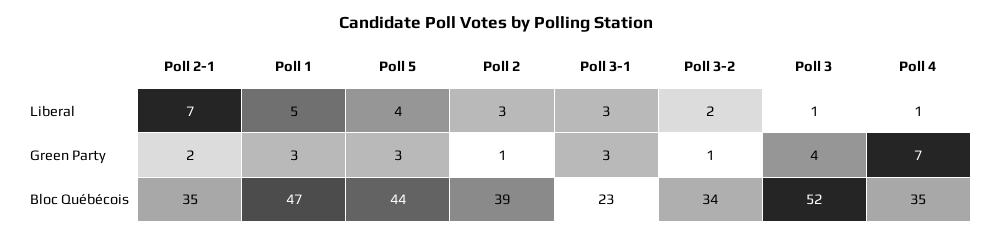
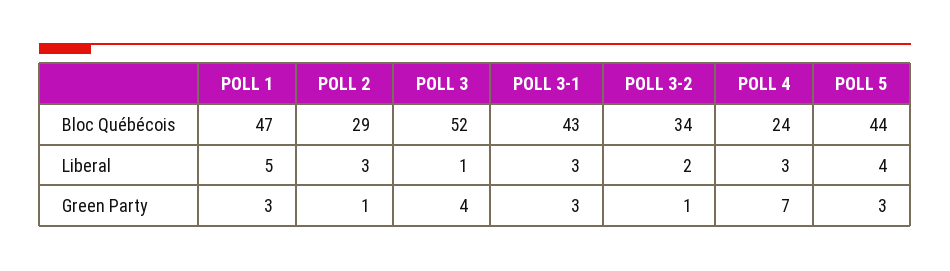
  {
-   "Poll 2-1": {
-     "Liberal": 7,
-     "Green Party": 2,
-     "Bloc Québécois": 35
-   },
    "Poll 1": {
      "Liberal": 5,
      "Green Party": 3,
      "Bloc Québécois": 47
    },
    "Poll 5": {
      "Liberal": 4,
      "Green Party": 3,
      "Bloc Québécois": 44
    },
    "Poll 2": {
      "Liberal": 3,
      "Green Party": 1,
-     "Bloc Québécois": 39
+     "Bloc Québécois": 29
    },
    "Poll 3-1": {
      "Liberal": 3,
      "Green Party": 3,
-     "Bloc Québécois": 23
+     "Bloc Québécois": 43
    },
    "Poll 3-2": {
      "Liberal": 2,
      "Green Party": 1,
      "Bloc Québécois": 34
    },
    "Poll 3": {
      "Liberal": 1,
      "Green Party": 4,
      "Bloc Québécois": 52
    },
    "Poll 4": {
-     "Liberal": 1,
+     "Liberal": 3,
      "Green Party": 7,
-     "Bloc Québécois": 35
+     "Bloc Québécois": 24
    }
  }

